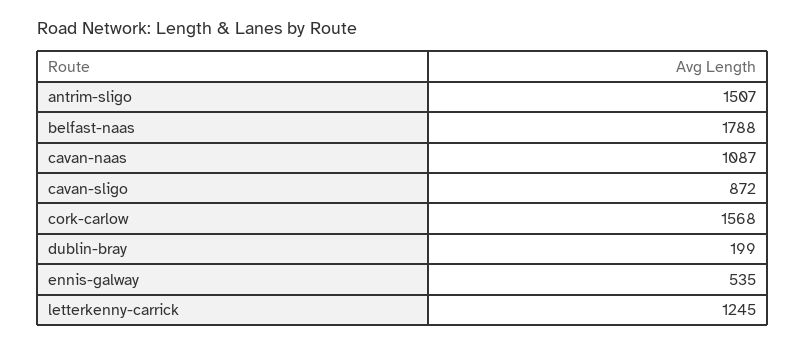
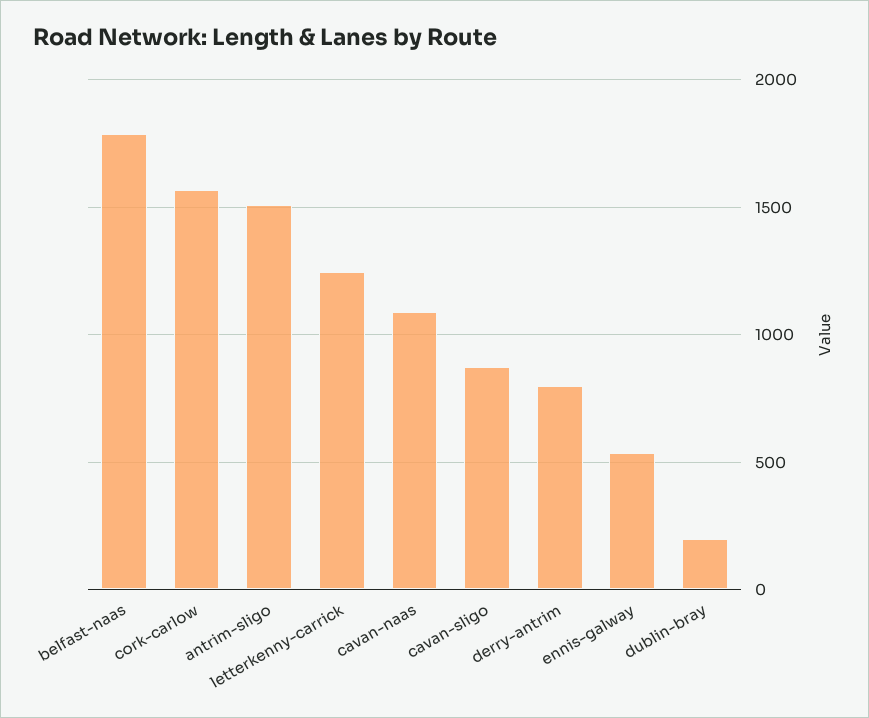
  {
    "antrim-sligo": 1507,
    "belfast-naas": 1788,
    "cavan-naas": 1087,
    "cavan-sligo": 872,
    "cork-carlow": 1568,
    "dublin-bray": 199,
    "ennis-galway": 535,
-   "letterkenny-carrick": 1245
+   "letterkenny-carrick": 1245,
+   "derry-antrim": 800
  }

